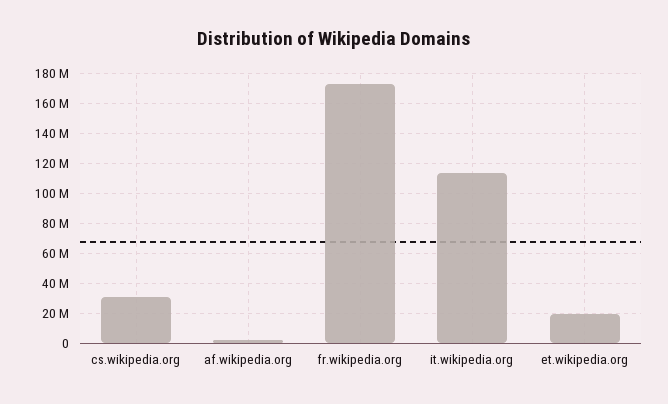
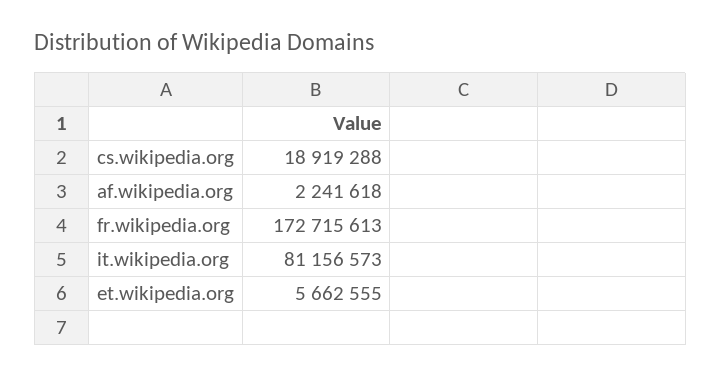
  {
-   "cs.wikipedia.org": 30000000,
+   "cs.wikipedia.org": 18919288,
    "af.wikipedia.org": 2241618,
    "fr.wikipedia.org": 172715613,
-   "it.wikipedia.org": 115000000,
+   "it.wikipedia.org": 81156573,
-   "et.wikipedia.org": 20000000
+   "et.wikipedia.org": 5662555
  }

